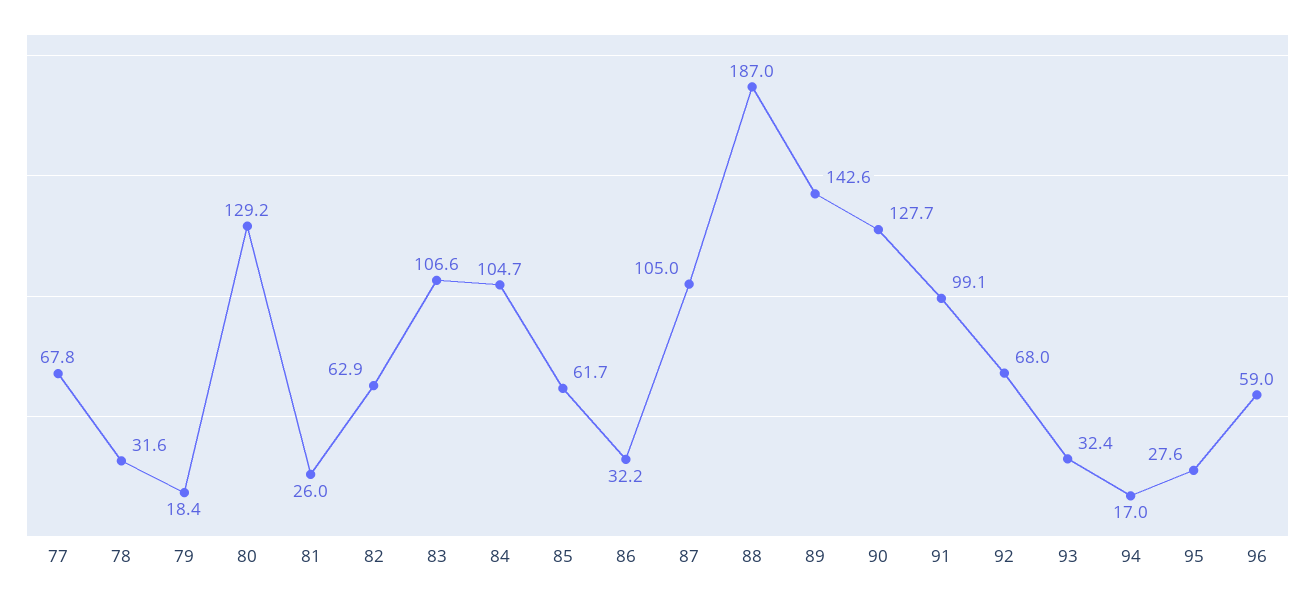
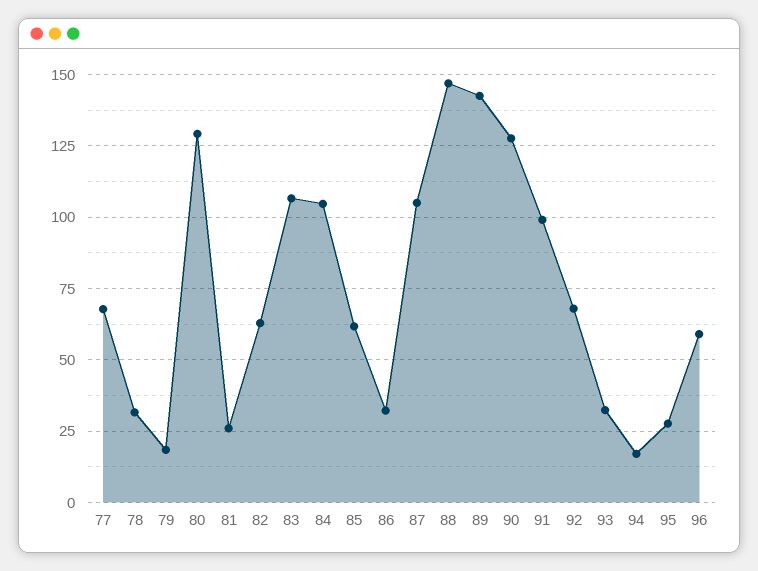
  {
    "77": 67.8,
    "78": 31.6,
    "79": 18.4,
    "80": 129.2,
    "81": 26,
    "82": 62.9,
    "83": 106.6,
    "84": 104.7,
    "85": 61.7,
    "86": 32.2,
    "87": 105,
-   "88": 187,
+   "88": 147.5,
    "89": 142.6,
    "90": 127.7,
    "91": 99.1,
    "92": 68,
    "93": 32.4,
    "94": 17,
    "95": 27.6,
    "96": 59
  }

